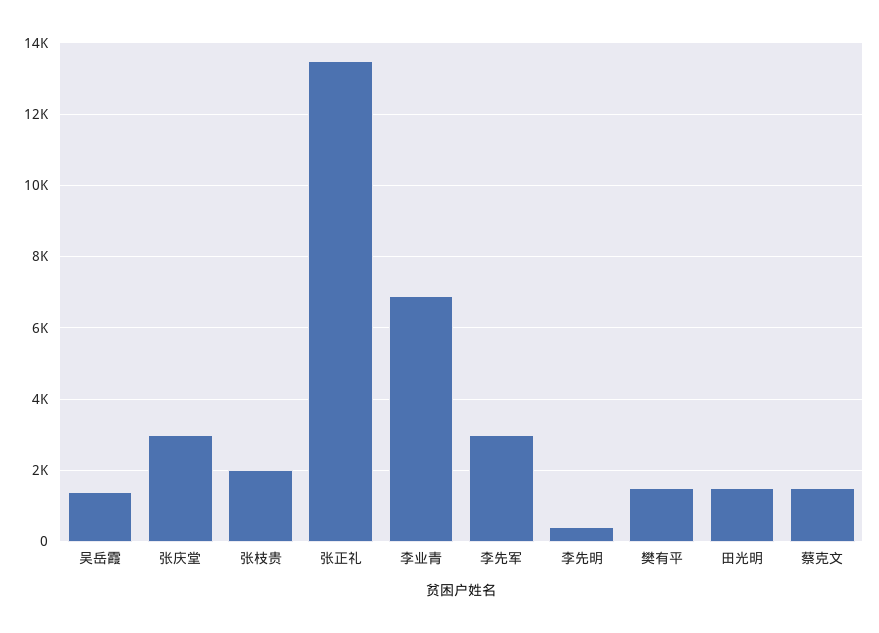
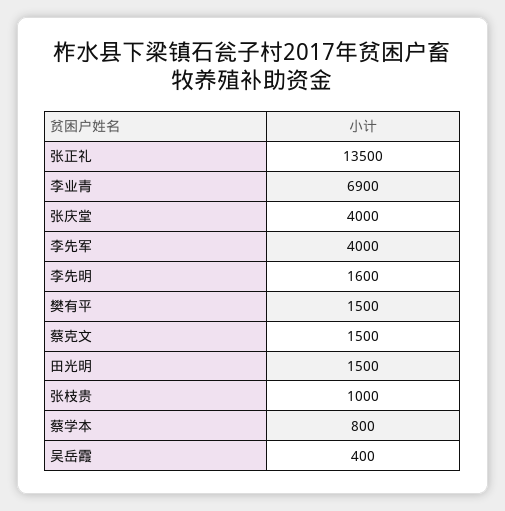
  {
-   "吴岳霞": 1400,
+   "吴岳霞": 400,
-   "张庆堂": 3000,
+   "张庆堂": 4000,
-   "张枝贵": 2000,
+   "张枝贵": 1000,
    "张正礼": 13500,
    "李业青": 6900,
-   "李先军": 3000,
+   "李先军": 4000,
-   "李先明": 400,
+   "李先明": 1600,
    "樊有平": 1500,
    "田光明": 1500,
-   "蔡克文": 1500
+   "蔡克文": 1500,
+   "蔡学本": 800
  }

